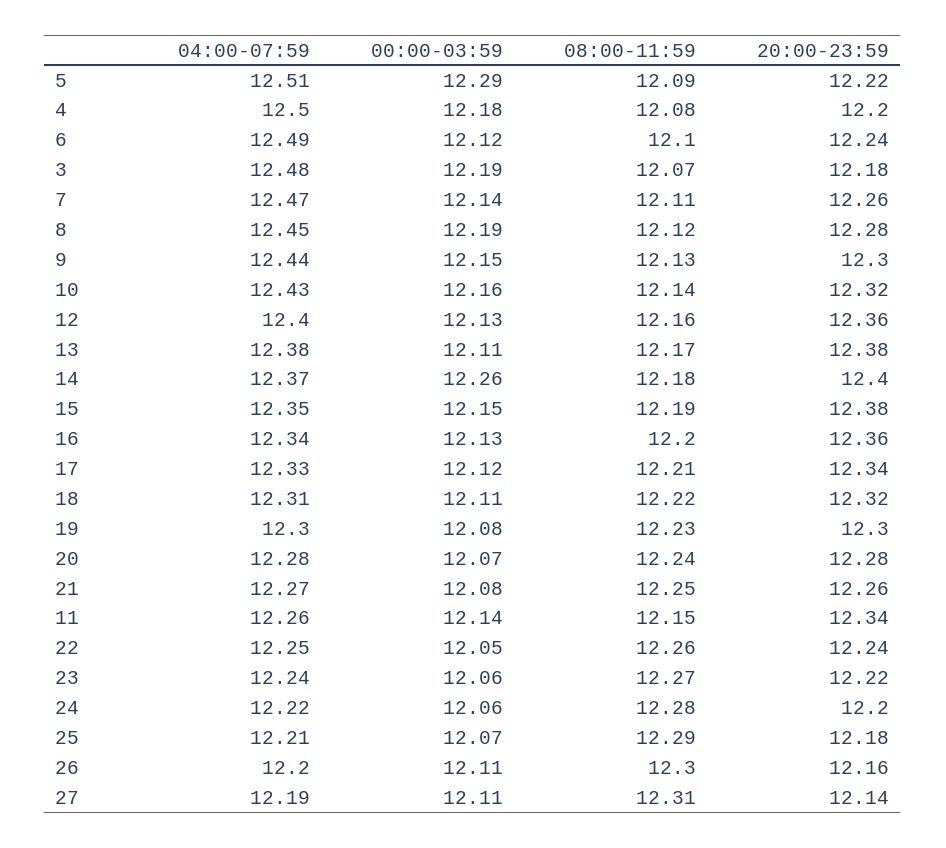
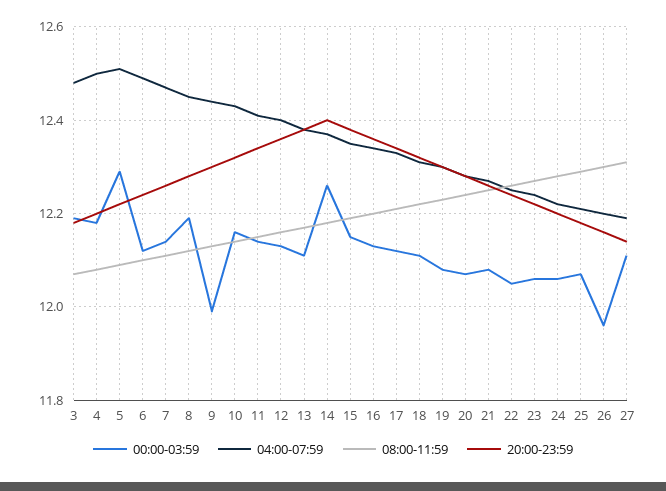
  {
    "04:00-07:59": {
      "5": 12.51,
      "4": 12.5,
      "6": 12.49,
      "3": 12.48,
      "7": 12.47,
      "8": 12.45,
      "9": 12.44,
      "10": 12.43,
      "12": 12.4,
      "13": 12.38,
      "14": 12.37,
      "15": 12.35,
      "16": 12.34,
      "17": 12.33,
      "18": 12.31,
      "19": 12.3,
      "20": 12.28,
      "21": 12.27,
-     "11": 12.26,
+     "11": 12.4,
      "22": 12.25,
      "23": 12.24,
      "24": 12.22,
      "25": 12.21,
      "26": 12.2,
      "27": 12.19
    },
    "00:00-03:59": {
      "5": 12.29,
      "4": 12.18,
      "6": 12.12,
      "3": 12.19,
      "7": 12.14,
      "8": 12.19,
-     "9": 12.15,
+     "9": 12,
      "10": 12.16,
      "12": 12.13,
      "13": 12.11,
      "14": 12.26,
      "15": 12.15,
      "16": 12.13,
      "17": 12.12,
      "18": 12.11,
      "19": 12.08,
      "20": 12.07,
      "21": 12.08,
      "11": 12.14,
      "22": 12.05,
      "23": 12.06,
      "24": 12.06,
      "25": 12.07,
-     "26": 12.11,
+     "26": 11.95,
      "27": 12.11
    },
    "08:00-11:59": {
      "5": 12.09,
      "4": 12.08,
      "6": 12.1,
      "3": 12.07,
      "7": 12.11,
      "8": 12.12,
      "9": 12.13,
      "10": 12.14,
      "12": 12.16,
      "13": 12.17,
      "14": 12.18,
      "15": 12.19,
      "16": 12.2,
      "17": 12.21,
      "18": 12.22,
      "19": 12.23,
      "20": 12.24,
      "21": 12.25,
      "11": 12.15,
      "22": 12.26,
      "23": 12.27,
      "24": 12.28,
      "25": 12.29,
      "26": 12.3,
      "27": 12.31
    },
    "20:00-23:59": {
      "5": 12.22,
      "4": 12.2,
      "6": 12.24,
      "3": 12.18,
      "7": 12.26,
      "8": 12.28,
      "9": 12.3,
      "10": 12.32,
      "12": 12.36,
      "13": 12.38,
      "14": 12.4,
      "15": 12.38,
      "16": 12.36,
      "17": 12.34,
      "18": 12.32,
      "19": 12.3,
      "20": 12.28,
      "21": 12.26,
      "11": 12.34,
      "22": 12.24,
      "23": 12.22,
      "24": 12.2,
      "25": 12.18,
      "26": 12.16,
      "27": 12.14
    }
  }

